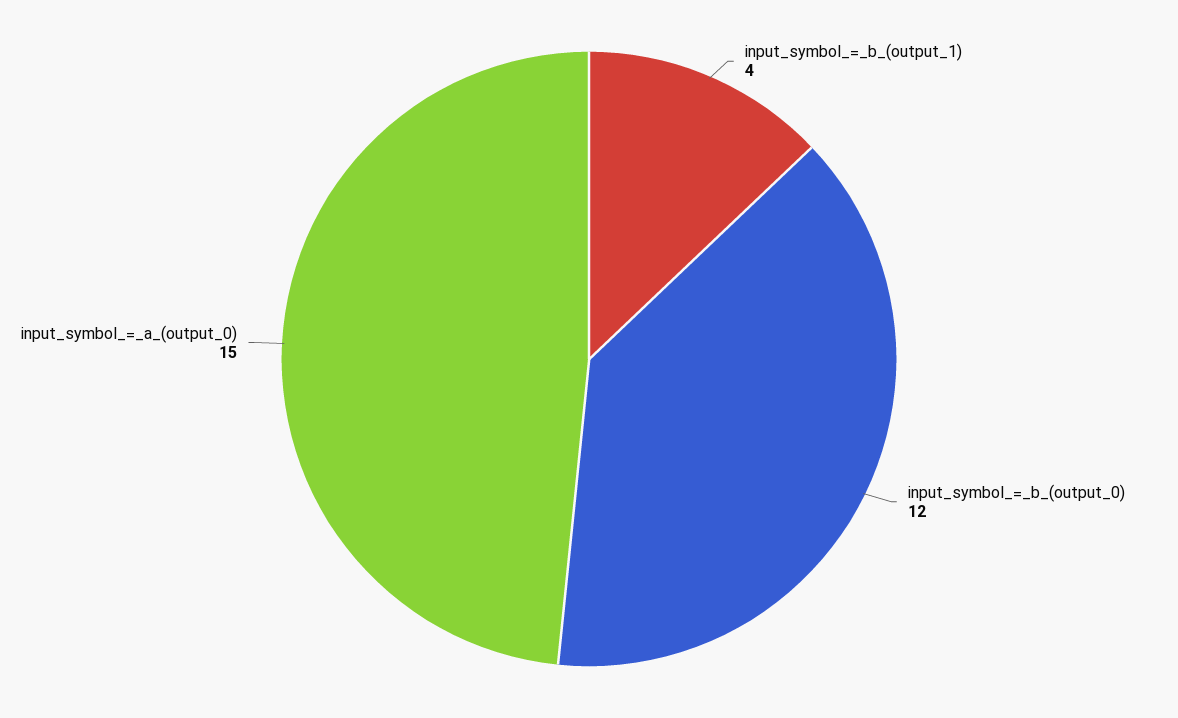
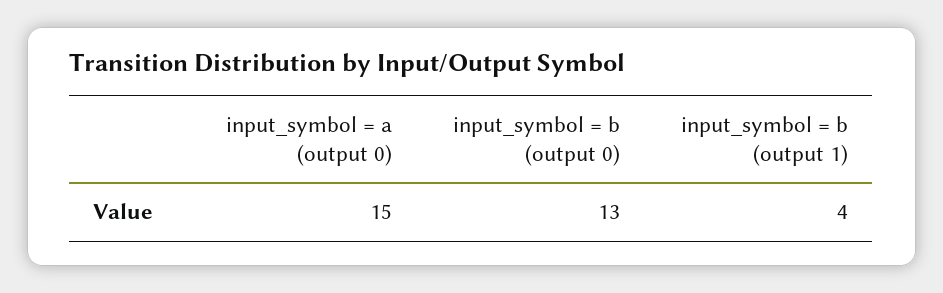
  {
    "input_symbol_=_b_(output_1)": 4,
-   "input_symbol_=_b_(output_0)": 12,
+   "input_symbol_=_b_(output_0)": 13,
    "input_symbol_=_a_(output_0)": 15
  }

